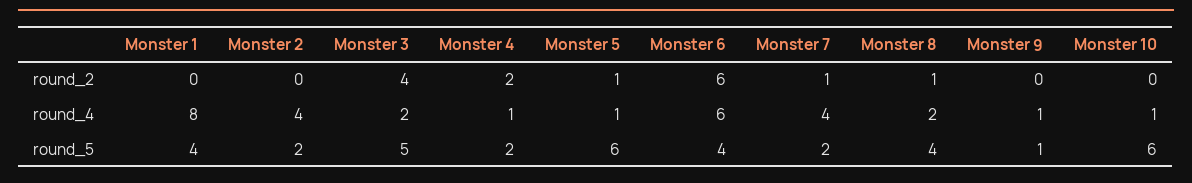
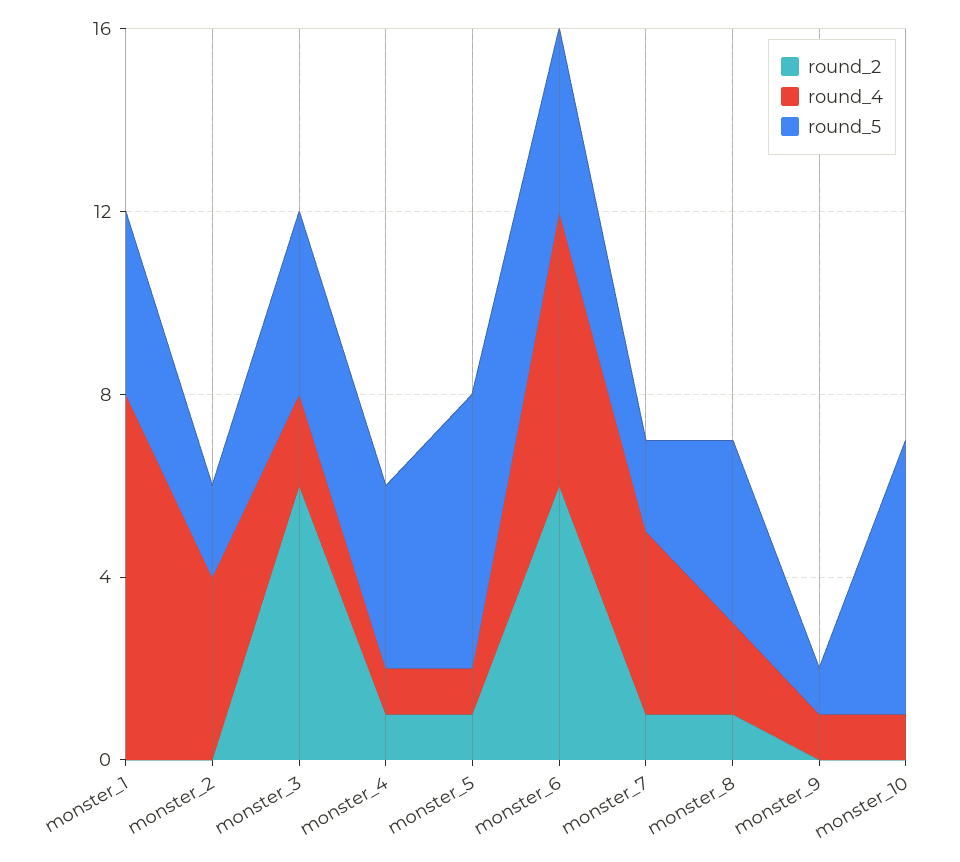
  {
    "round_2": {
      "Monster 1": 0,
      "Monster 2": 0,
-     "Monster 3": 4,
+     "Monster 3": 6,
-     "Monster 4": 2,
+     "Monster 4": 1,
      "Monster 5": 1,
      "Monster 6": 6,
      "Monster 7": 1,
      "Monster 8": 1,
      "Monster 9": 0,
      "Monster 10": 0
    },
    "round_4": {
      "Monster 1": 8,
      "Monster 2": 4,
      "Monster 3": 2,
      "Monster 4": 1,
      "Monster 5": 1,
      "Monster 6": 6,
      "Monster 7": 4,
      "Monster 8": 2,
      "Monster 9": 1,
      "Monster 10": 1
    },
    "round_5": {
      "Monster 1": 4,
      "Monster 2": 2,
-     "Monster 3": 5,
+     "Monster 3": 4,
-     "Monster 4": 2,
+     "Monster 4": 4,
      "Monster 5": 6,
      "Monster 6": 4,
      "Monster 7": 2,
      "Monster 8": 4,
      "Monster 9": 1,
      "Monster 10": 6
    }
  }

